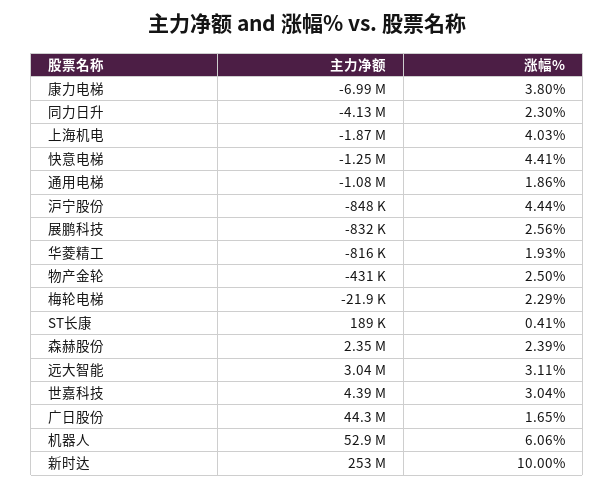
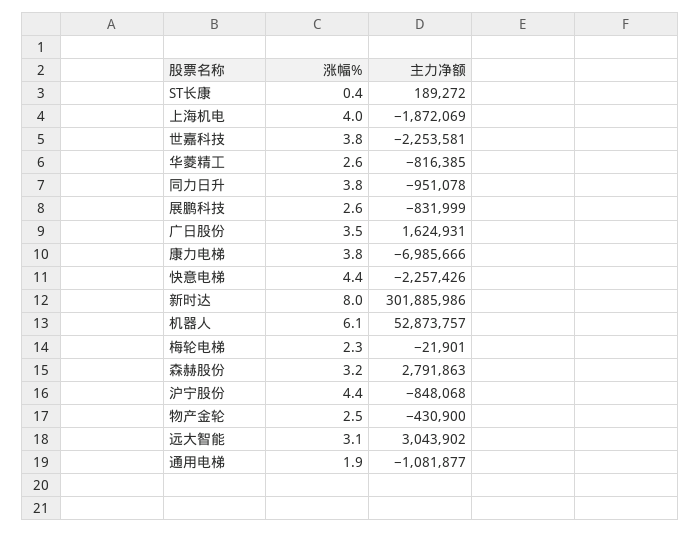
  {
    "主力净额": {
      "康力电梯": -6985666,
-     "同力日升": -4130000,
+     "同力日升": -951078,
      "上海机电": -1872069,
-     "快意电梯": -1250000,
+     "快意电梯": -2257426,
      "通用电梯": -1081877,
      "沪宁股份": -848068,
      "展鹏科技": -831999,
      "华菱精工": -816385,
      "物产金轮": -430900,
      "梅轮电梯": -21901,
      "ST长康": 189272,
-     "森赫股份": 2350000,
+     "森赫股份": 2791863,
      "远大智能": 3043902,
-     "世嘉科技": 4390000,
+     "世嘉科技": -2253581,
-     "广日股份": 44300000,
+     "广日股份": 1624931,
      "机器人": 52873757,
-     "新时达": 253000000
+     "新时达": 301885986
    },
    "涨幅%": {
      "康力电梯": 3.8,
-     "同力日升": 2.3,
+     "同力日升": 3.8,
      "上海机电": 4.03,
      "快意电梯": 4.41,
      "通用电梯": 1.86,
      "沪宁股份": 4.44,
      "展鹏科技": 2.56,
-     "华菱精工": 1.93,
+     "华菱精工": 2.6,
      "物产金轮": 2.5,
      "梅轮电梯": 2.29,
      "ST长康": 0.41,
-     "森赫股份": 2.39,
+     "森赫股份": 3.2,
      "远大智能": 3.11,
-     "世嘉科技": 3.04,
+     "世嘉科技": 3.8,
-     "广日股份": 1.65,
+     "广日股份": 3.5,
      "机器人": 6.06,
-     "新时达": 10
+     "新时达": 8
    }
  }

